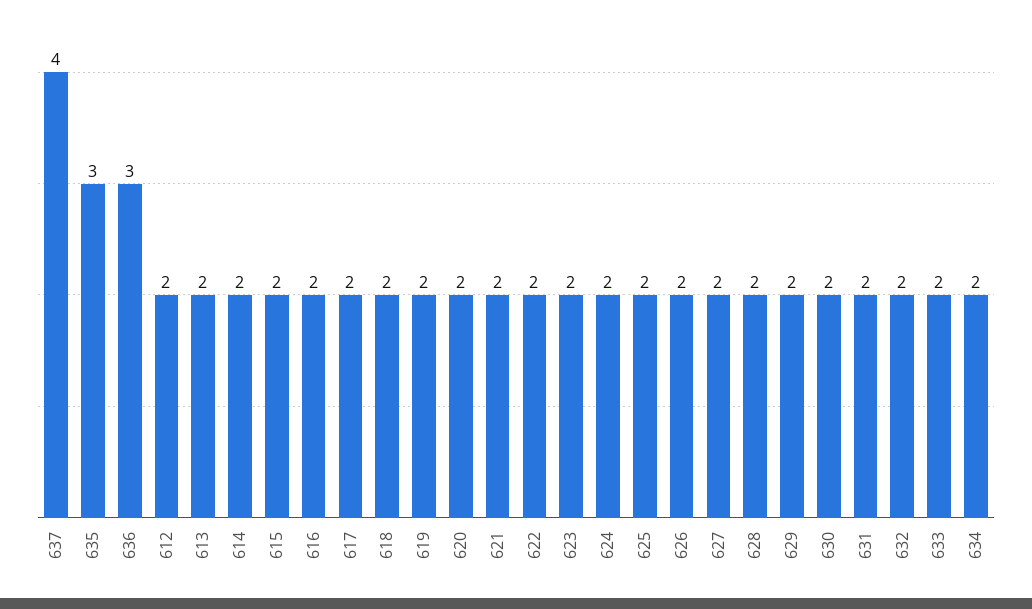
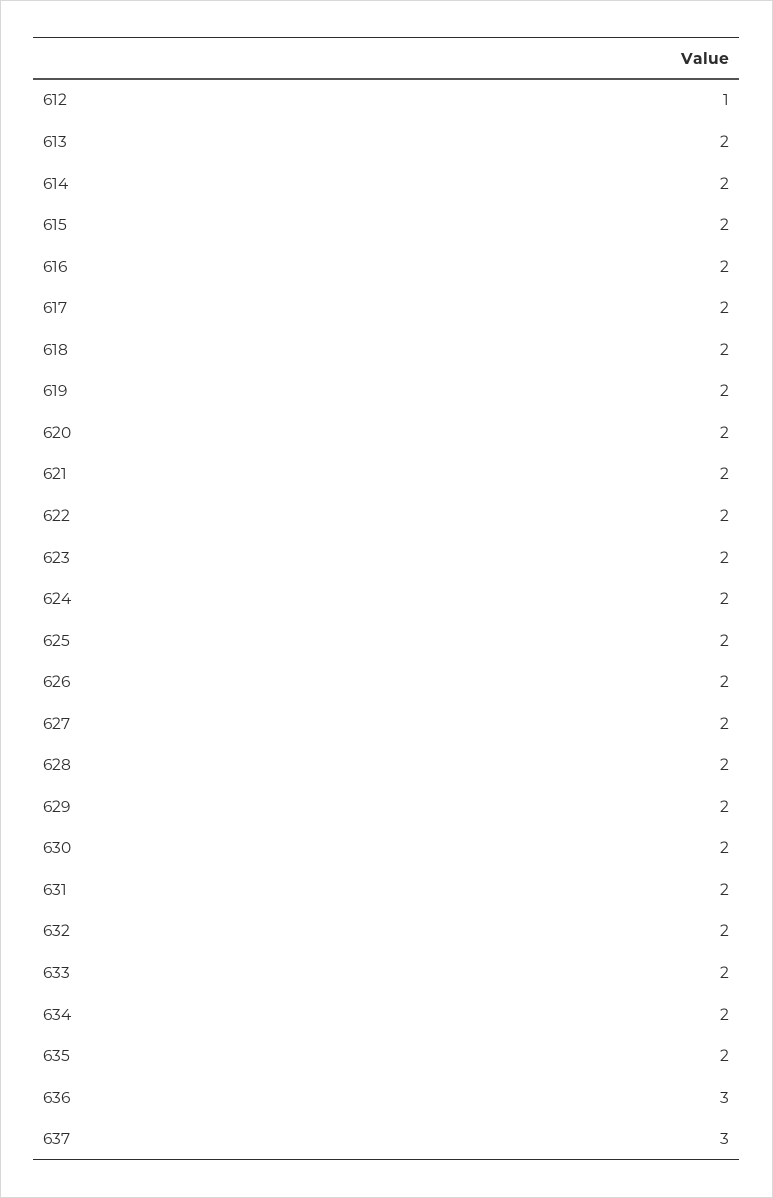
  {
-   "637": 4,
+   "637": 3,
-   "635": 3,
+   "635": 2,
    "636": 3,
-   "612": 2,
+   "612": 1,
    "613": 2,
    "614": 2,
    "615": 2,
    "616": 2,
    "617": 2,
    "618": 2,
    "619": 2,
    "620": 2,
    "621": 2,
    "622": 2,
    "623": 2,
    "624": 2,
    "625": 2,
    "626": 2,
    "627": 2,
    "628": 2,
    "629": 2,
    "630": 2,
    "631": 2,
    "632": 2,
    "633": 2,
    "634": 2
  }

